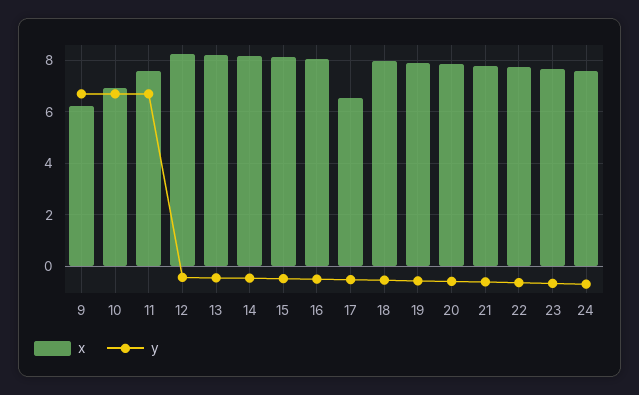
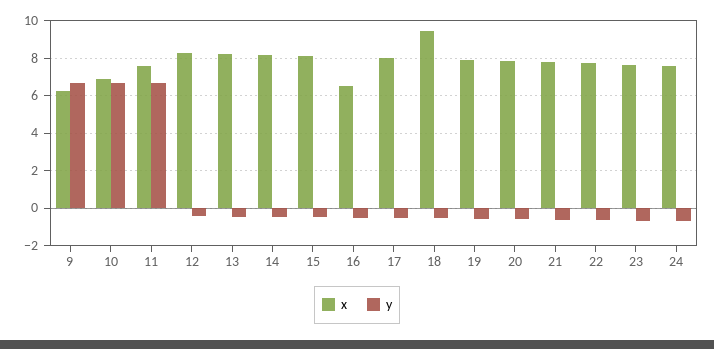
  {
    "x": {
      "9": 6.25,
      "10": 7,
      "11": 7.5,
      "12": 8.25,
      "13": 8.25,
      "14": 8.25,
      "15": 8,
-     "16": 8,
+     "16": 6.5,
-     "17": 6.5,
+     "17": 8,
-     "18": 8,
+     "18": 9.5,
      "19": 8,
      "20": 7.75,
      "21": 7.75,
      "22": 7.75,
      "23": 7.75,
      "24": 7.5
    },
    "y": {
      "9": 6.75,
      "10": 6.75,
      "11": 6.75,
      "12": -0.5,
      "13": -0.5,
      "14": -0.5,
      "15": -0.5,
      "16": -0.5,
      "17": -0.5,
      "18": -0.5,
      "19": -0.5,
      "20": -0.5,
      "21": -0.5,
      "22": -0.75,
      "23": -0.75,
      "24": -0.75
    }
  }

